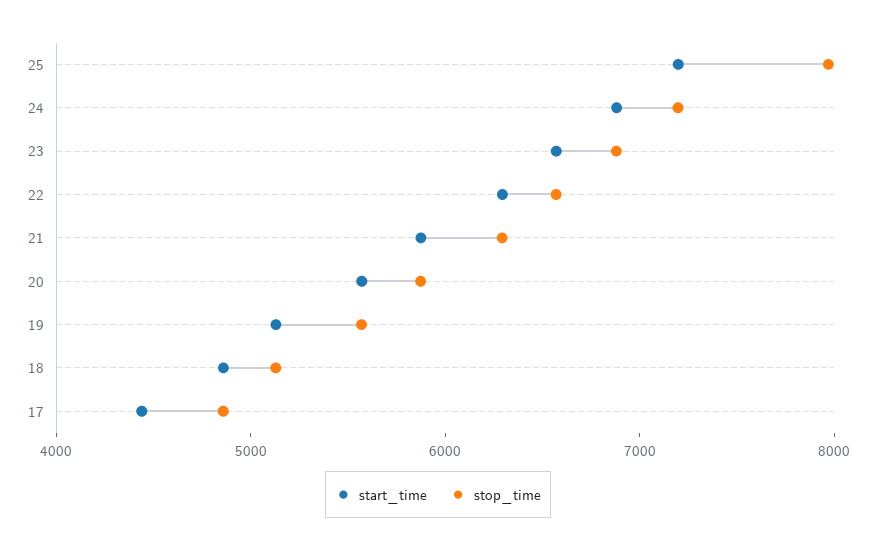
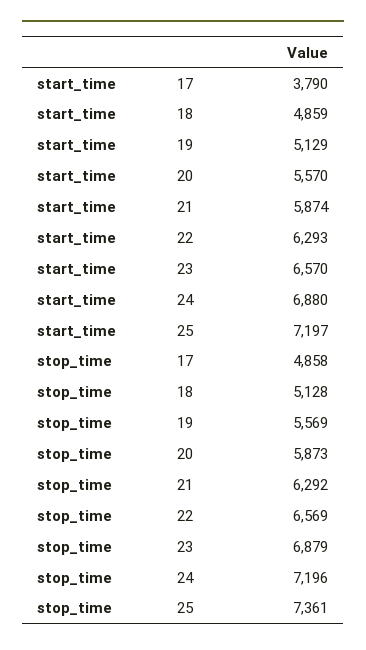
  {
    "start_time": {
      "25": 7197,
      "24": 6880,
      "23": 6570,
      "22": 6293,
      "21": 5874,
      "20": 5570,
      "19": 5129,
      "18": 4859,
-     "17": 4400
+     "17": 3790
    },
    "stop_time": {
-     "25": 8000,
+     "25": 7361,
      "24": 7196,
      "23": 6879,
      "22": 6569,
      "21": 6292,
      "20": 5873,
      "19": 5569,
      "18": 5128,
      "17": 4858
    }
  }

